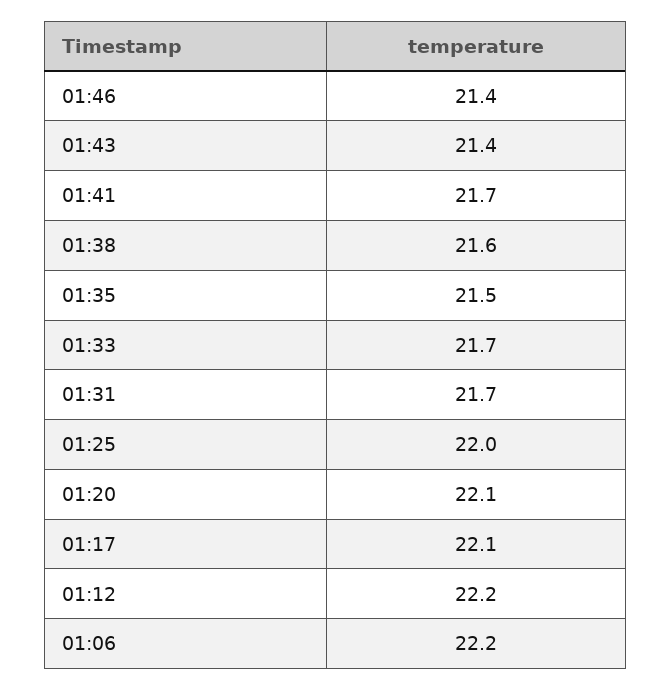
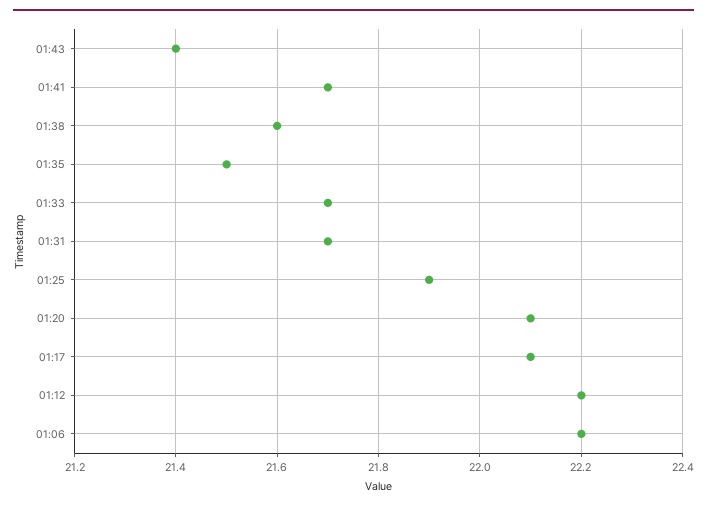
  {
-   "01:46": 21.4,
    "01:43": 21.4,
    "01:41": 21.7,
    "01:38": 21.6,
    "01:35": 21.5,
    "01:33": 21.7,
    "01:31": 21.7,
-   "01:25": 22,
+   "01:25": 21.9,
    "01:20": 22.1,
    "01:17": 22.1,
    "01:12": 22.2,
    "01:06": 22.2
  }

